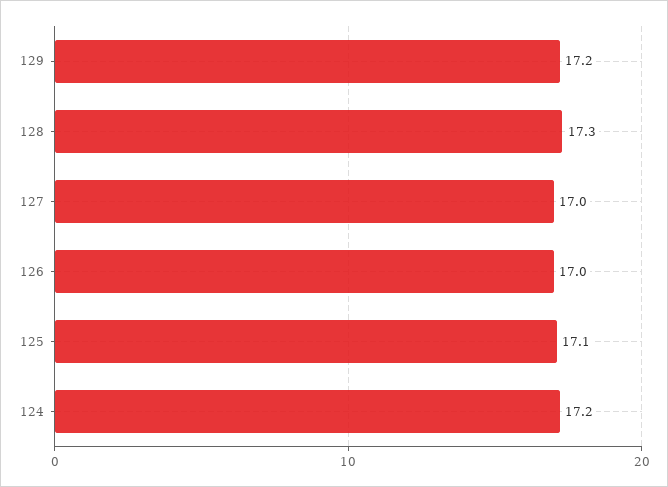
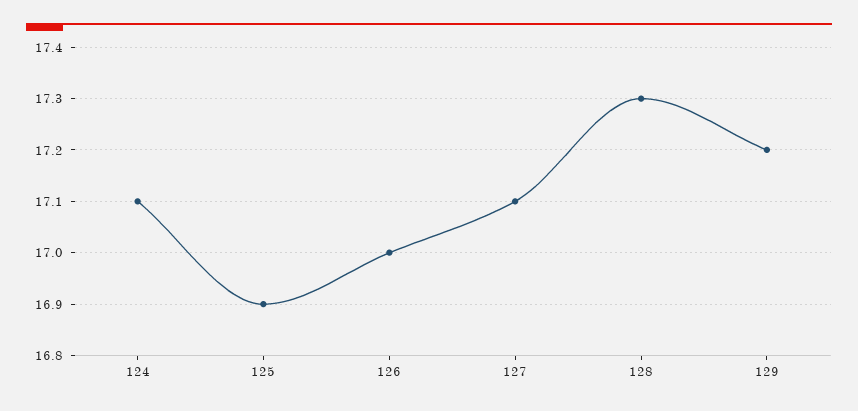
  {
    "129": 17.2,
    "128": 17.3,
-   "127": 17,
+   "127": 17.1,
    "126": 17,
-   "125": 17.1,
+   "125": 16.9,
-   "124": 17.2
+   "124": 17.1
  }

